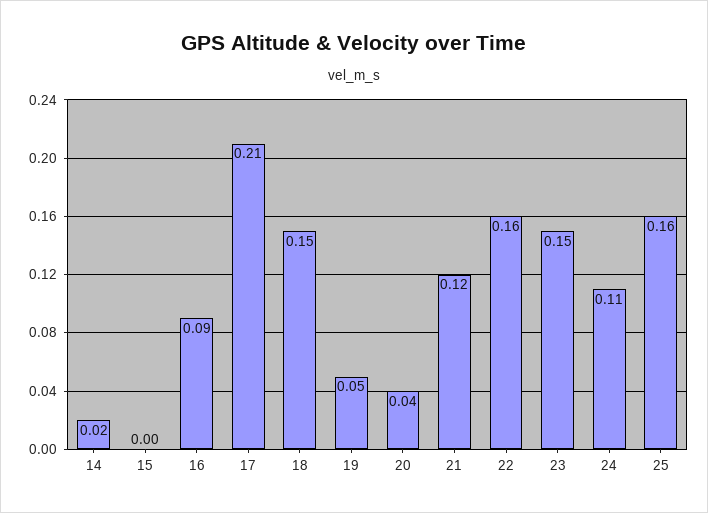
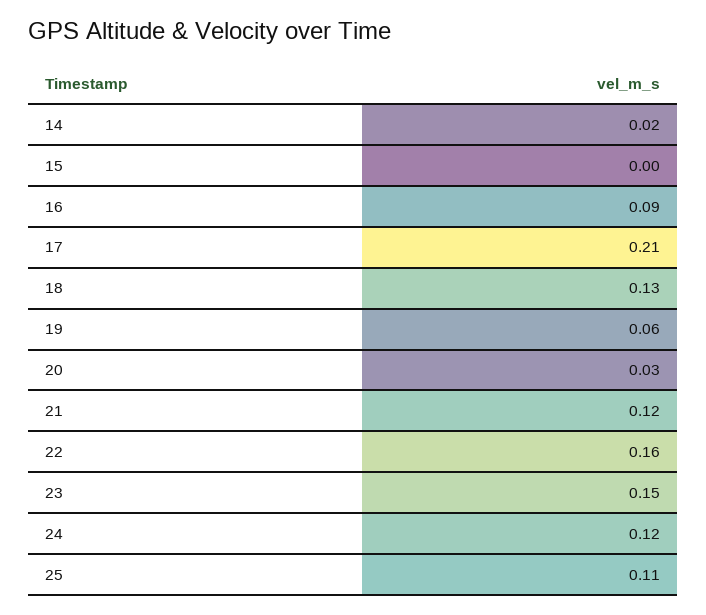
  {
    "14": 0.02,
    "15": 0,
    "16": 0.09,
    "17": 0.21,
-   "18": 0.15,
+   "18": 0.13,
-   "19": 0.05,
+   "19": 0.06,
-   "20": 0.04,
+   "20": 0.03,
    "21": 0.12,
    "22": 0.16,
    "23": 0.15,
-   "24": 0.11,
+   "24": 0.12,
-   "25": 0.16
+   "25": 0.11
  }

